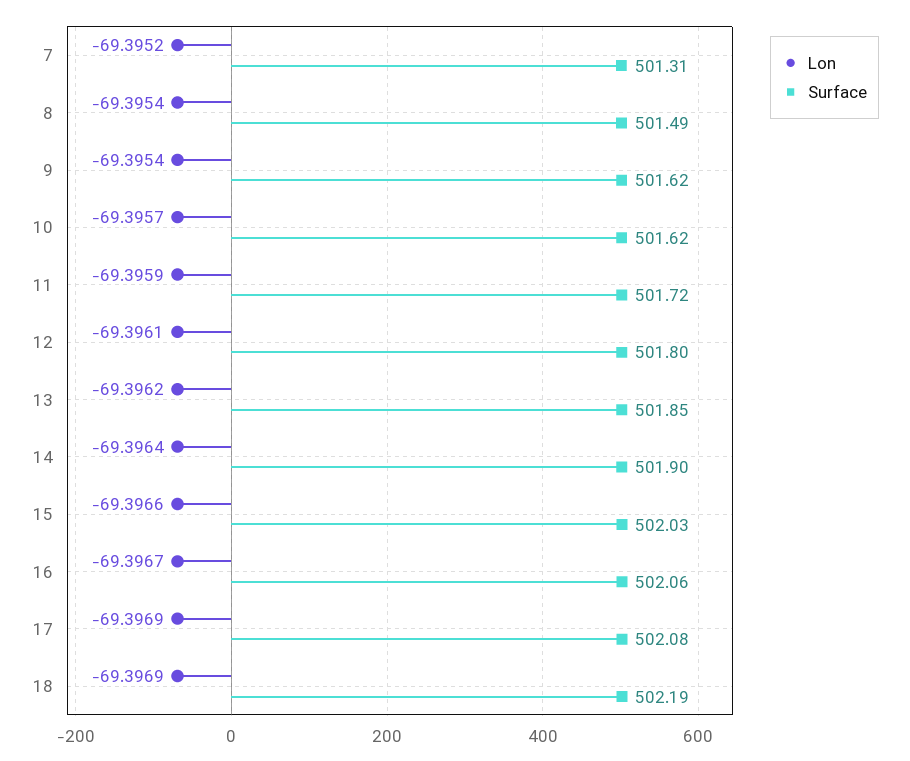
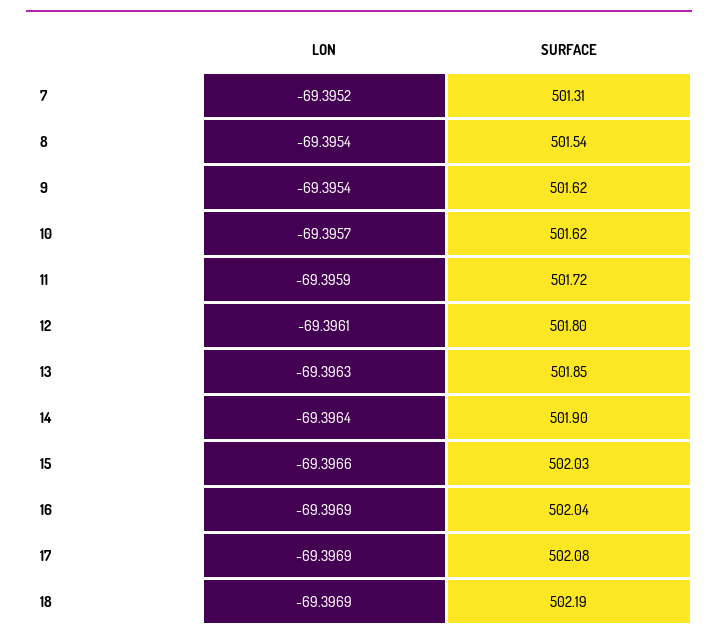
  {
    "Lon": {
      "7": -69.3952,
      "8": -69.3954,
      "9": -69.3954,
      "10": -69.3957,
      "11": -69.3959,
      "12": -69.3961,
-     "13": -69.3962,
+     "13": -69.3963,
      "14": -69.3964,
      "15": -69.3966,
-     "16": -69.3967,
+     "16": -69.3969,
      "17": -69.3969,
      "18": -69.3969
    },
    "Surface": {
      "7": 501.31,
-     "8": 501.49,
+     "8": 501.54,
      "9": 501.62,
      "10": 501.62,
      "11": 501.72,
      "12": 501.8,
      "13": 501.85,
      "14": 501.9,
      "15": 502.03,
-     "16": 502.06,
+     "16": 502.04,
      "17": 502.08,
      "18": 502.19
    }
  }

